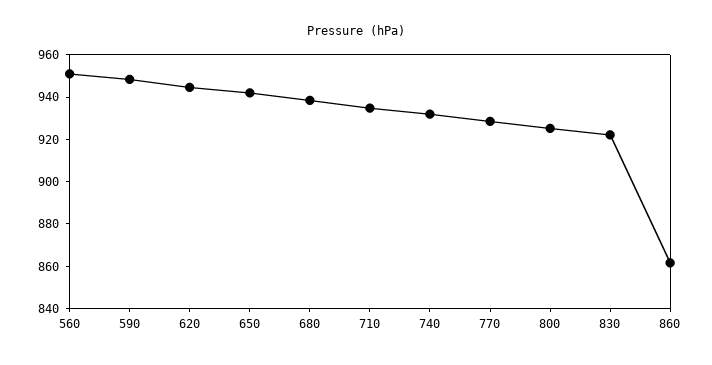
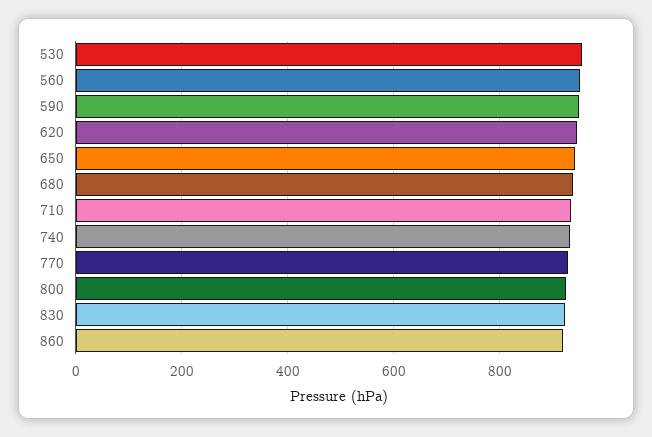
  {
    "560": 950,
    "590": 950,
    "620": 945,
    "650": 940,
    "680": 940,
    "710": 935,
    "740": 930,
    "770": 930,
    "800": 925,
    "830": 920,
-   "860": 860
+   "860": 920,
+   "530": 960
  }

